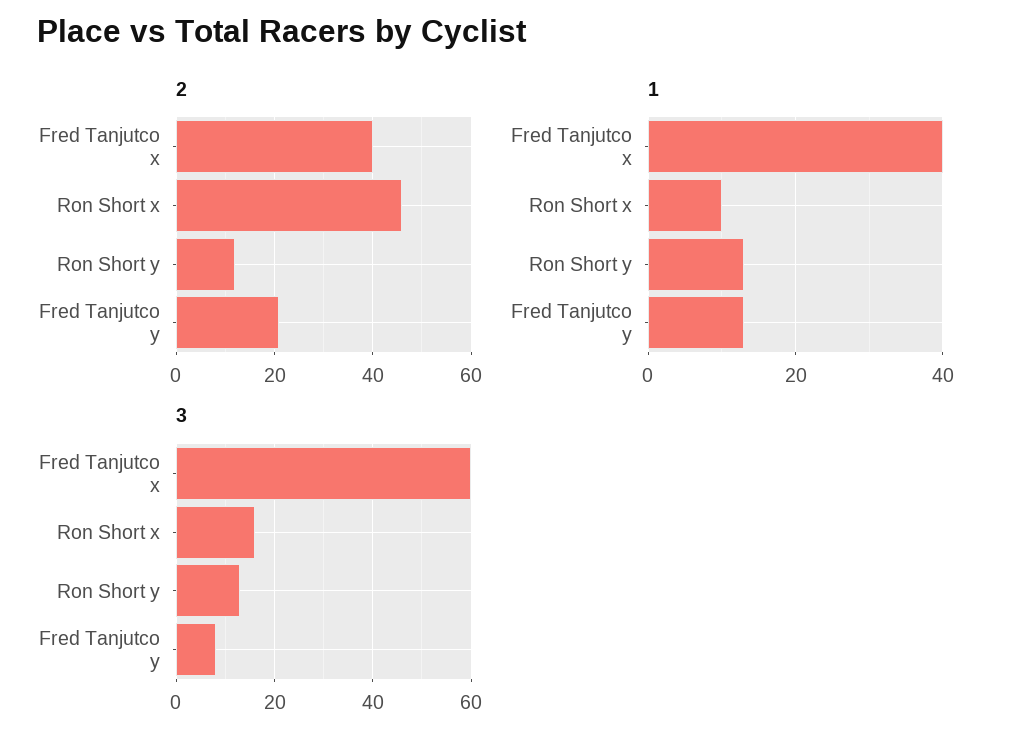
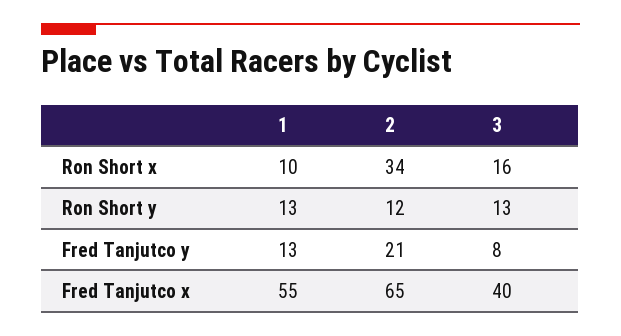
  {
    "2": {
-     "Fred Tanjutco x": 40,
+     "Fred Tanjutco x": 65,
-     "Ron Short x": 45,
+     "Ron Short x": 34,
      "Ron Short y": 12,
      "Fred Tanjutco y": 21
    },
    "1": {
-     "Fred Tanjutco x": 40,
+     "Fred Tanjutco x": 55,
      "Ron Short x": 10,
      "Ron Short y": 13,
      "Fred Tanjutco y": 13
    },
    "3": {
-     "Fred Tanjutco x": 60,
+     "Fred Tanjutco x": 40,
      "Ron Short x": 16,
      "Ron Short y": 13,
      "Fred Tanjutco y": 8
    }
  }

